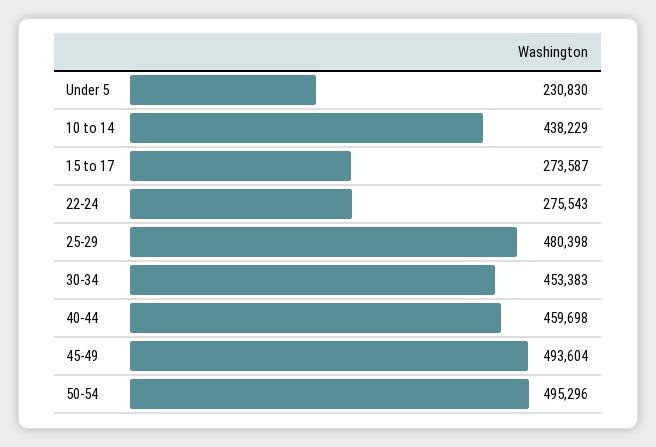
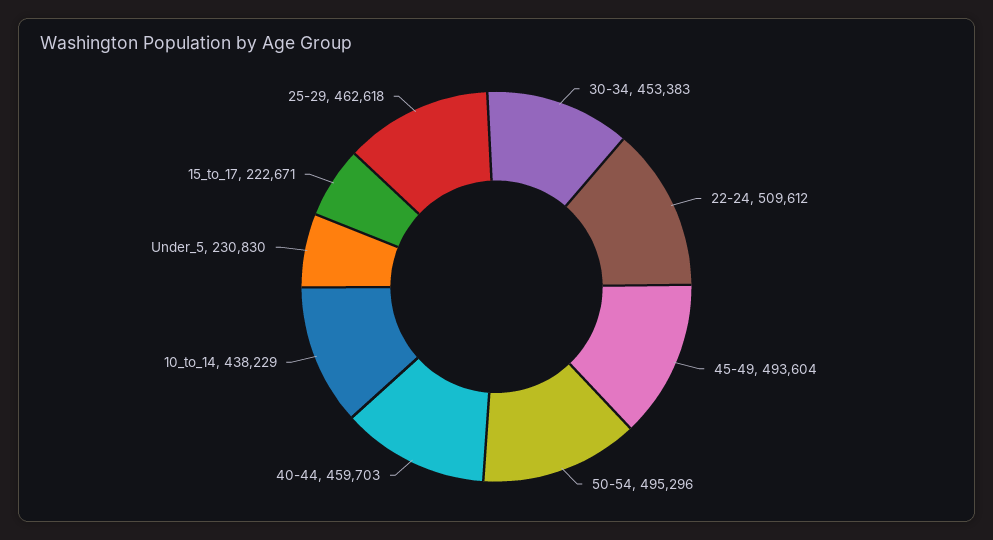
  {
    "Under 5": 230830,
    "10 to 14": 438229,
-   "15 to 17": 273587,
+   "15 to 17": 222671,
-   "22-24": 275543,
+   "22-24": 509612,
-   "25-29": 480398,
+   "25-29": 462618,
    "30-34": 453383,
-   "40-44": 459698,
+   "40-44": 459703,
    "45-49": 493604,
    "50-54": 495296
  }

